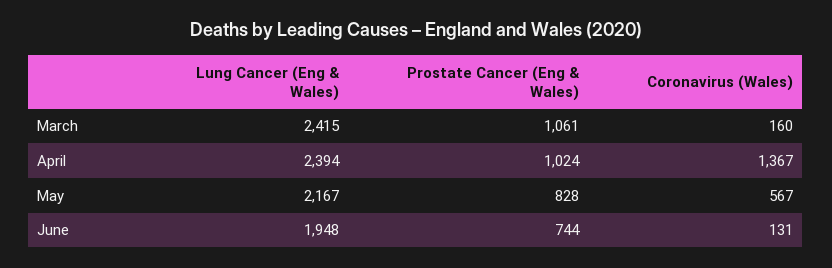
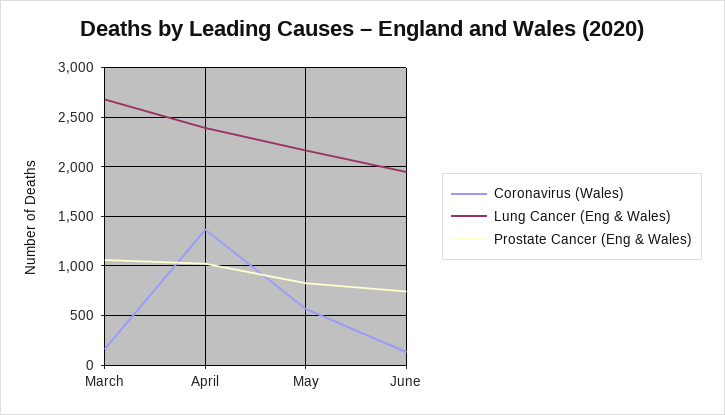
  {
    "Lung Cancer (Eng & Wales)": {
-     "March": 2415,
+     "March": 2700,
      "April": 2394,
      "May": 2167,
      "June": 1948
    },
    "Prostate Cancer (Eng & Wales)": {
      "March": 1061,
      "April": 1024,
      "May": 828,
      "June": 744
    },
    "Coronavirus (Wales)": {
      "March": 160,
      "April": 1367,
      "May": 567,
      "June": 131
    }
  }

